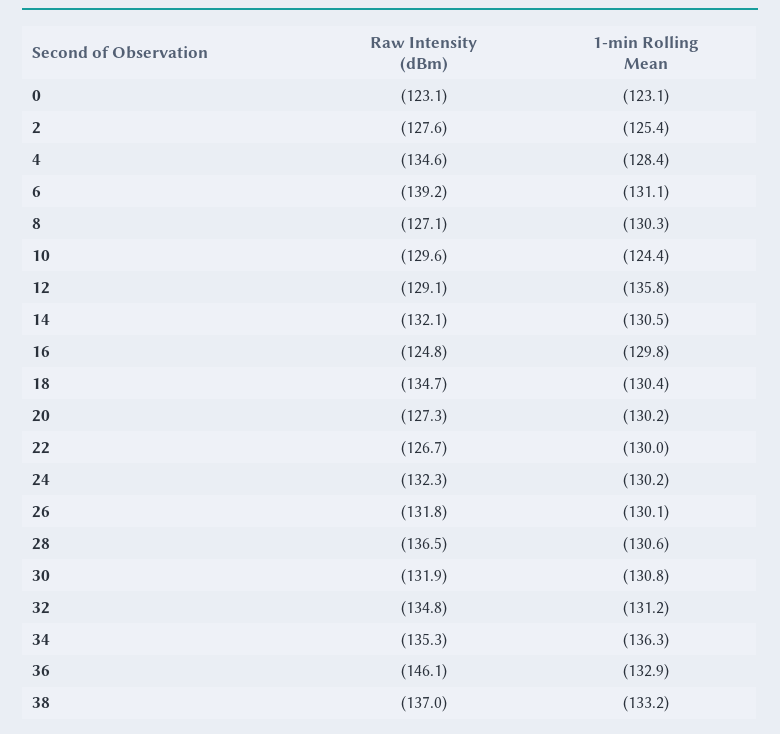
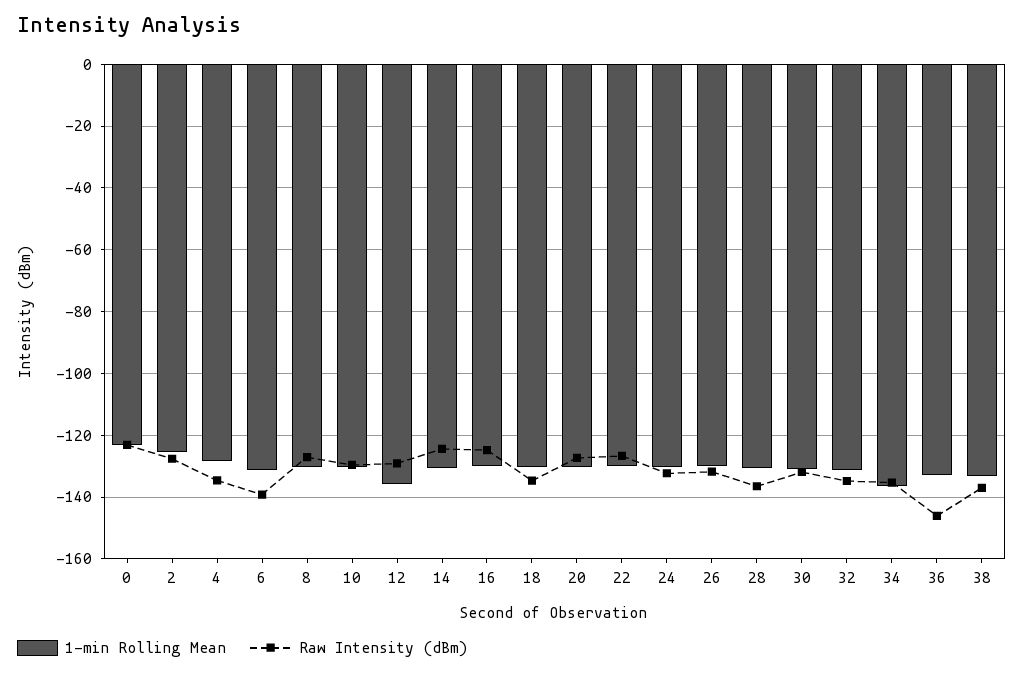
  {
    "Raw Intensity (dBm)": {
      "0": -123.1,
      "2": -127.6,
      "4": -134.6,
      "6": -139.2,
      "8": -127.1,
      "10": -129.6,
      "12": -129.1,
-     "14": -132.1,
+     "14": -124,
      "16": -124.8,
      "18": -134.7,
      "20": -127.3,
      "22": -126.7,
      "24": -132.3,
      "26": -131.8,
      "28": -136.5,
      "30": -131.9,
      "32": -134.8,
      "34": -135.3,
      "36": -146.1,
      "38": -137
    },
    "1-min Rolling Mean": {
      "0": -123.1,
      "2": -125.4,
      "4": -128.4,
      "6": -131.1,
      "8": -130.3,
-     "10": -124.4,
+     "10": -130,
      "12": -135.8,
      "14": -130.5,
      "16": -129.8,
      "18": -130.4,
      "20": -130.2,
      "22": -130,
      "24": -130.2,
      "26": -130.1,
      "28": -130.6,
      "30": -130.8,
      "32": -131.2,
      "34": -136.3,
      "36": -132.9,
      "38": -133.2
    }
  }

